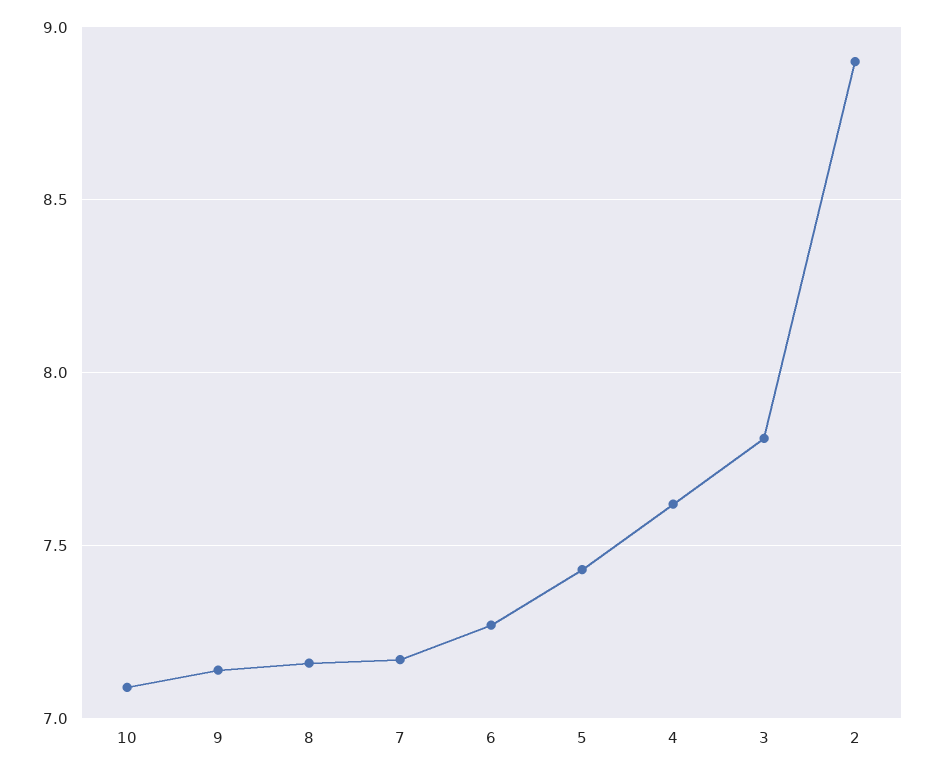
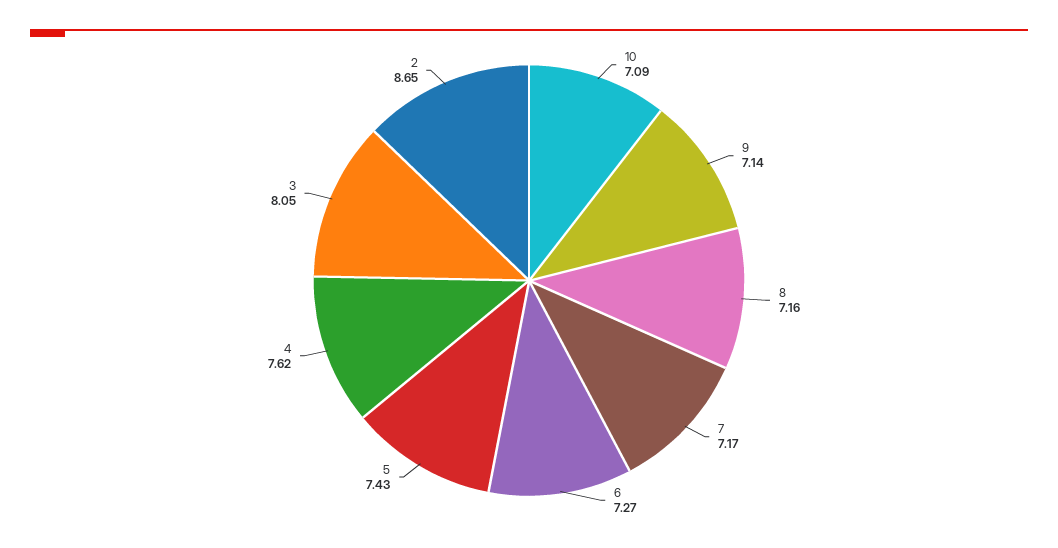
  {
    "10": 7.09,
    "9": 7.14,
    "8": 7.16,
    "7": 7.17,
    "6": 7.27,
    "5": 7.43,
    "4": 7.62,
-   "3": 7.8,
+   "3": 8.05,
-   "2": 8.9
+   "2": 8.65
  }

